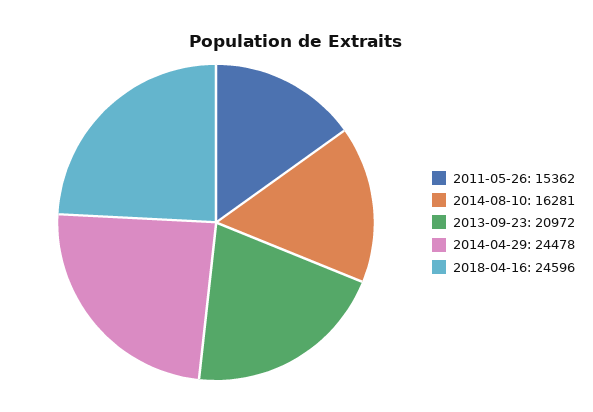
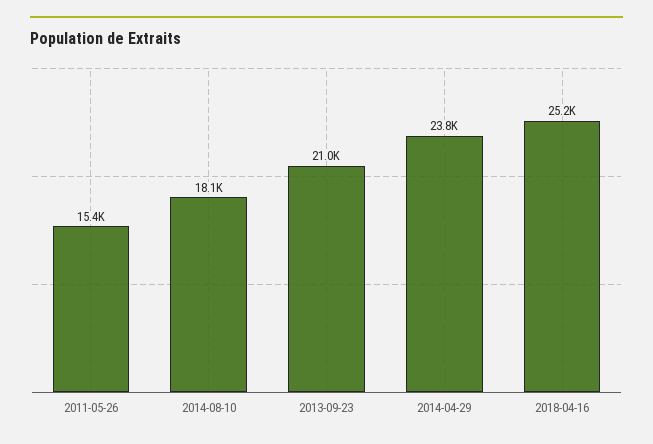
  {
    "2011-05-26": 15362,
-   "2014-08-10": 16281,
+   "2014-08-10": 18100,
    "2013-09-23": 20972,
-   "2014-04-29": 24478,
+   "2014-04-29": 23800,
-   "2018-04-16": 24596
+   "2018-04-16": 25200
  }

